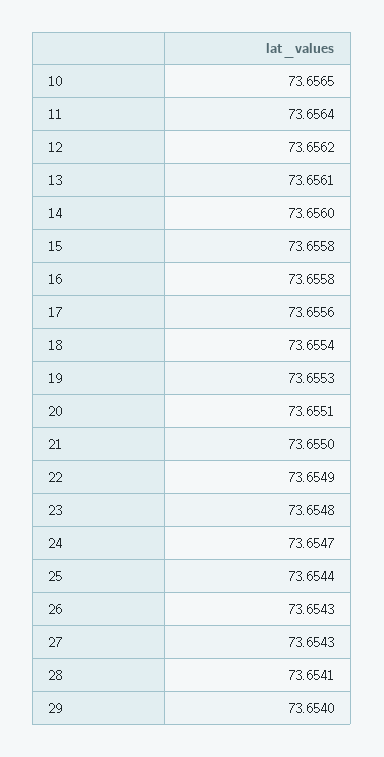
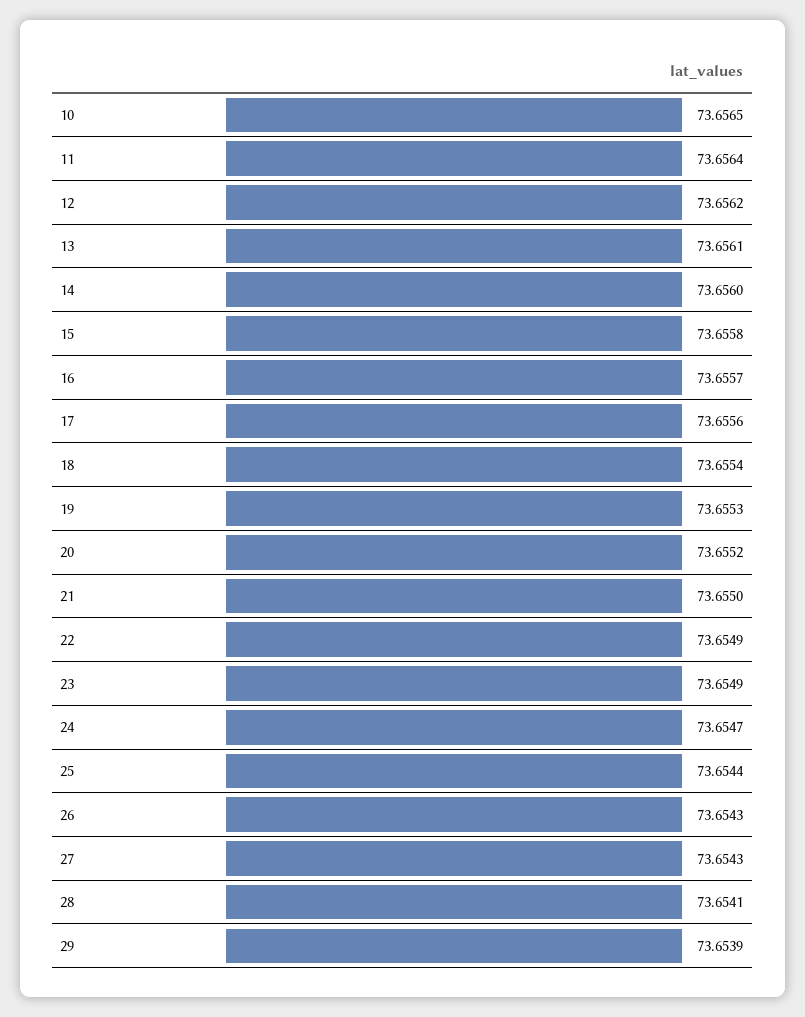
  {
    "10": 73.6565,
    "11": 73.6564,
    "12": 73.6562,
    "13": 73.6561,
    "14": 73.656,
    "15": 73.6558,
-   "16": 73.6558,
+   "16": 73.6557,
    "17": 73.6556,
    "18": 73.6554,
    "19": 73.6553,
-   "20": 73.6551,
+   "20": 73.6552,
    "21": 73.655,
    "22": 73.6549,
-   "23": 73.6548,
+   "23": 73.6549,
    "24": 73.6547,
    "25": 73.6544,
    "26": 73.6543,
    "27": 73.6543,
    "28": 73.6541,
-   "29": 73.654
+   "29": 73.6539
  }

